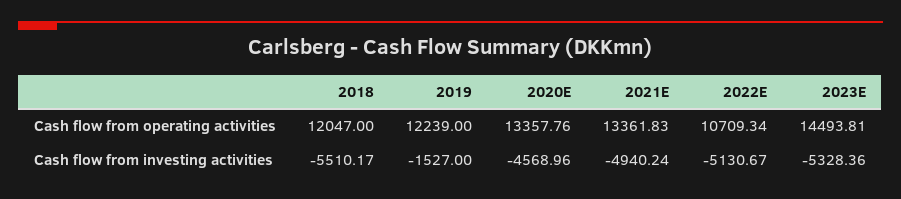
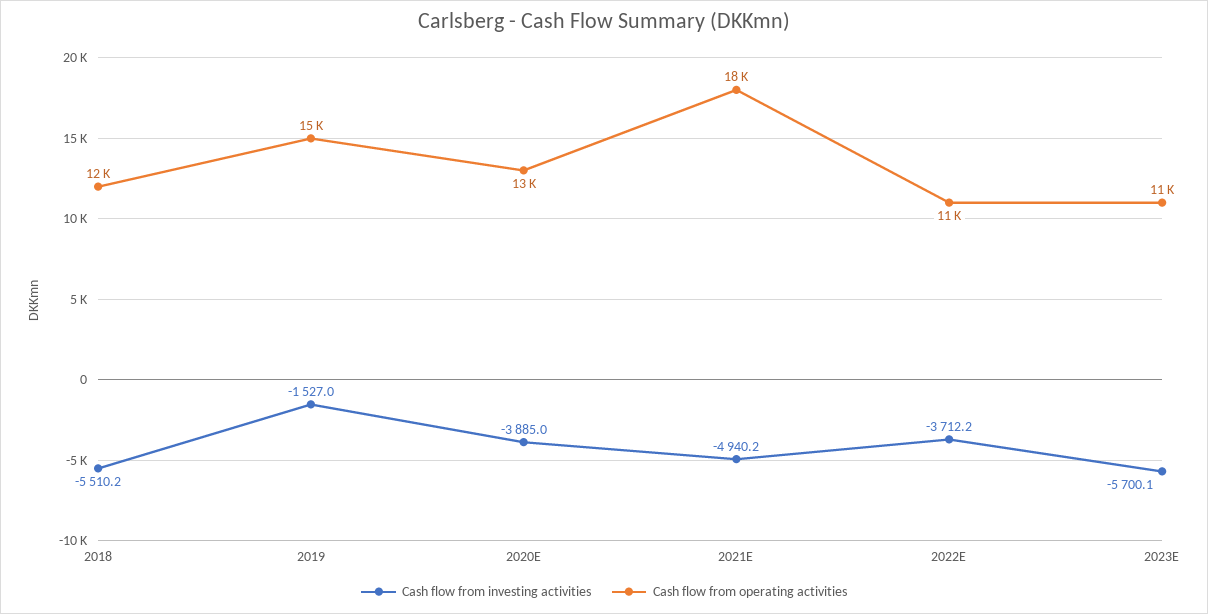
  {
    "Cash flow from operating activities": {
      "2018": 12047,
-     "2019": 12239,
+     "2019": 15000,
      "2020E": 13357.76,
-     "2021E": 13361.83,
+     "2021E": 18000,
      "2022E": 10709.34,
-     "2023E": 14493.81
+     "2023E": 11000
    },
    "Cash flow from investing activities": {
      "2018": -5510.17,
      "2019": -1527,
-     "2020E": -4568.96,
+     "2020E": -3885,
      "2021E": -4940.24,
-     "2022E": -5130.67,
+     "2022E": -3712.2,
-     "2023E": -5328.36
+     "2023E": -5700.1
    }
  }

